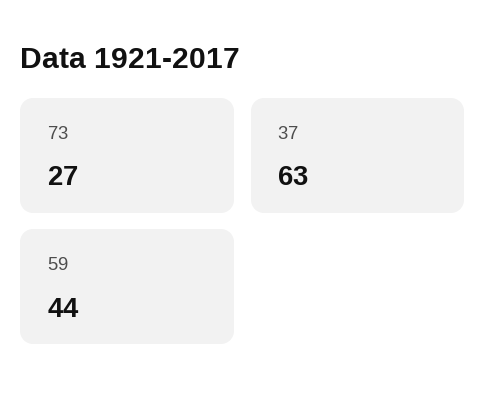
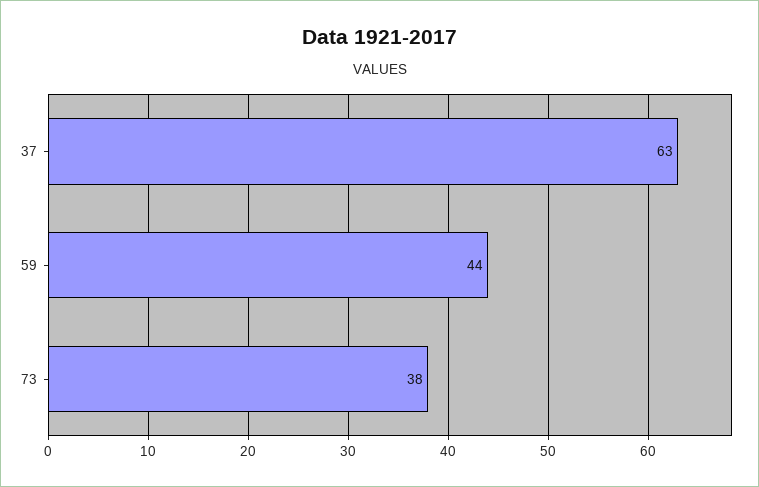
  {
-   "73": 27,
+   "73": 38,
    "37": 63,
    "59": 44
  }

